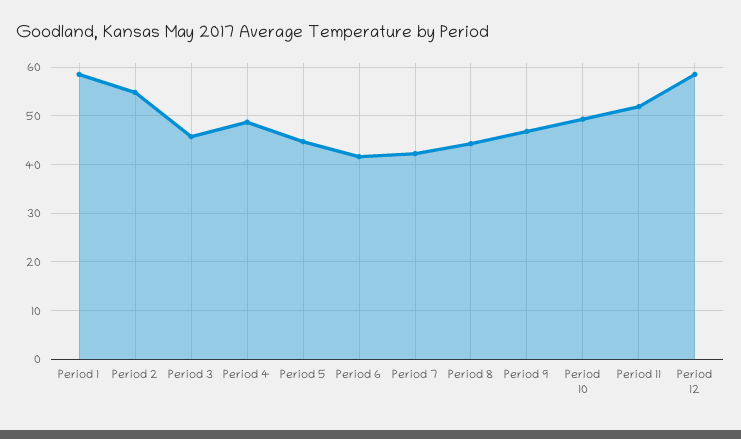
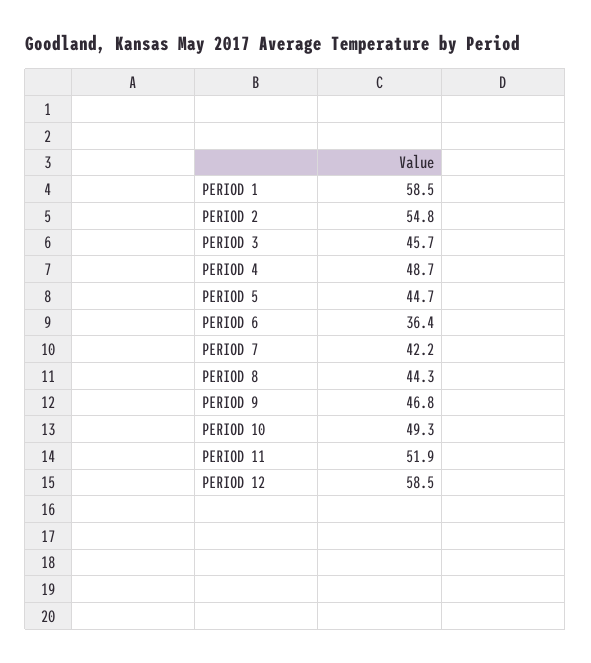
  {
    "Period 1": 58.5,
    "Period 2": 54.8,
    "Period 3": 45.7,
    "Period 4": 48.7,
    "Period 5": 44.7,
-   "Period 6": 42,
+   "Period 6": 36.4,
    "Period 7": 42.2,
    "Period 8": 44.3,
    "Period 9": 46.8,
    "Period 10": 49.3,
    "Period 11": 51.9,
    "Period 12": 58.5
  }

